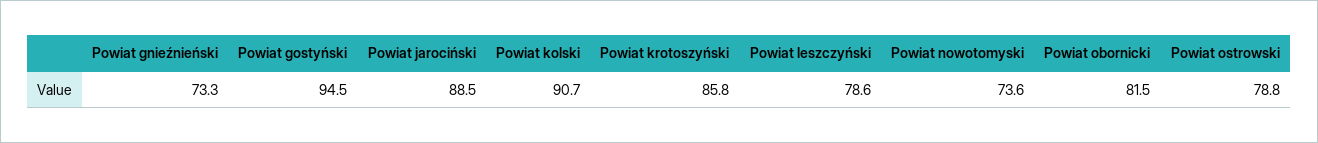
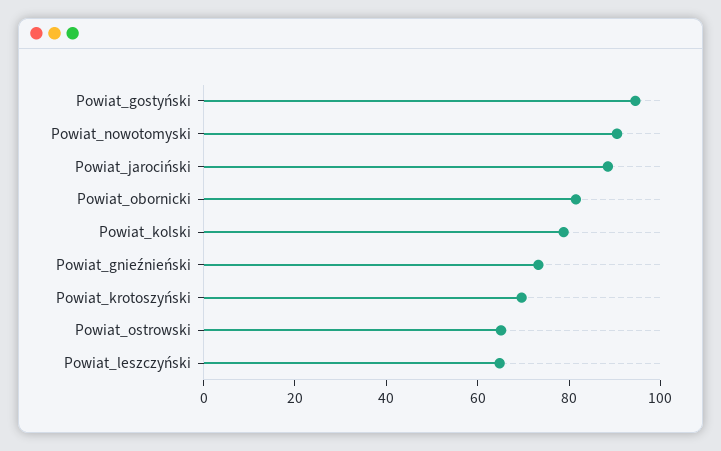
  {
    "Powiat gnieźnieński": 73.3,
    "Powiat gostyński": 94.5,
    "Powiat jarociński": 88.5,
-   "Powiat kolski": 90.7,
+   "Powiat kolski": 80,
-   "Powiat krotoszyński": 85.8,
+   "Powiat krotoszyński": 70,
-   "Powiat leszczyński": 78.6,
+   "Powiat leszczyński": 65,
-   "Powiat nowotomyski": 73.6,
+   "Powiat nowotomyski": 90,
    "Powiat obornicki": 81.5,
-   "Powiat ostrowski": 78.8
+   "Powiat ostrowski": 65
  }

